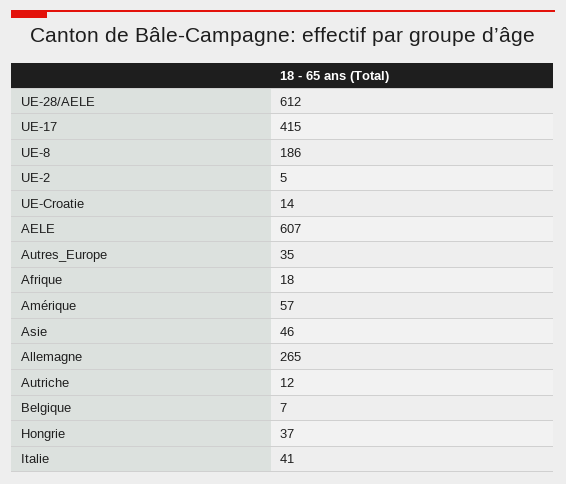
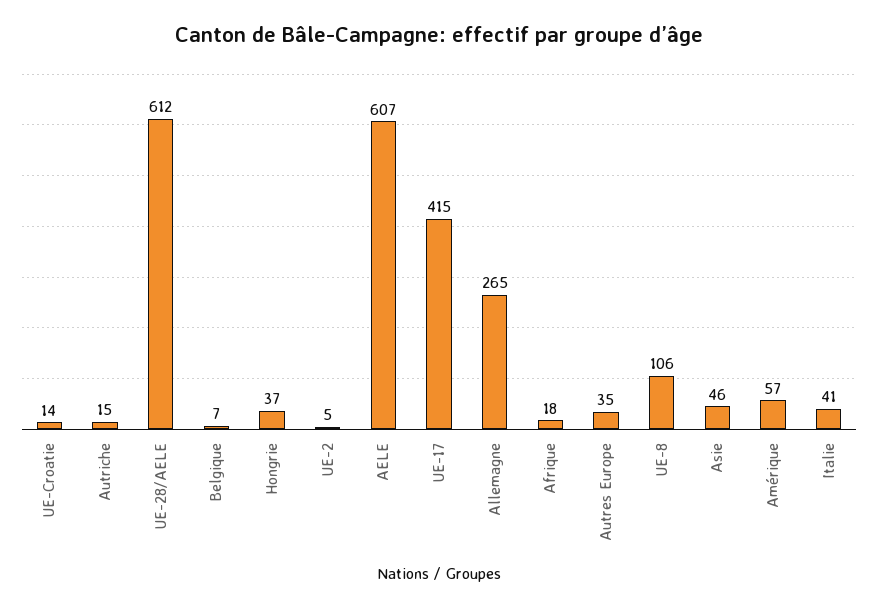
  {
    "UE-28/AELE": 612,
    "UE-17": 415,
-   "UE-8": 186,
+   "UE-8": 106,
    "UE-2": 5,
    "UE-Croatie": 14,
    "AELE": 607,
    "Autres_Europe": 35,
    "Afrique": 18,
    "Amérique": 57,
    "Asie": 46,
    "Allemagne": 265,
-   "Autriche": 12,
+   "Autriche": 15,
    "Belgique": 7,
    "Hongrie": 37,
    "Italie": 41
  }

